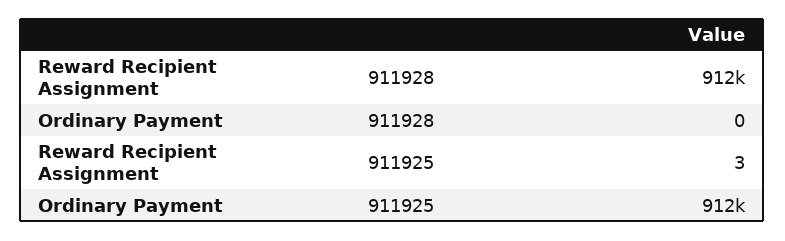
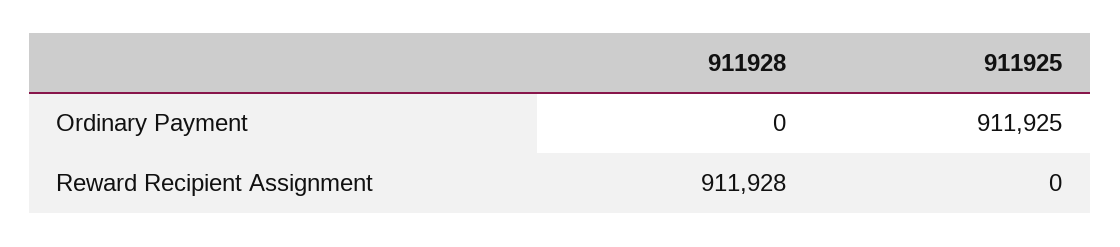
  {
    "Reward Recipient Assignment": {
      "911928": 911928,
-     "911925": 3
+     "911925": 0
    },
    "Ordinary Payment": {
      "911928": 0,
      "911925": 911925
    }
  }

